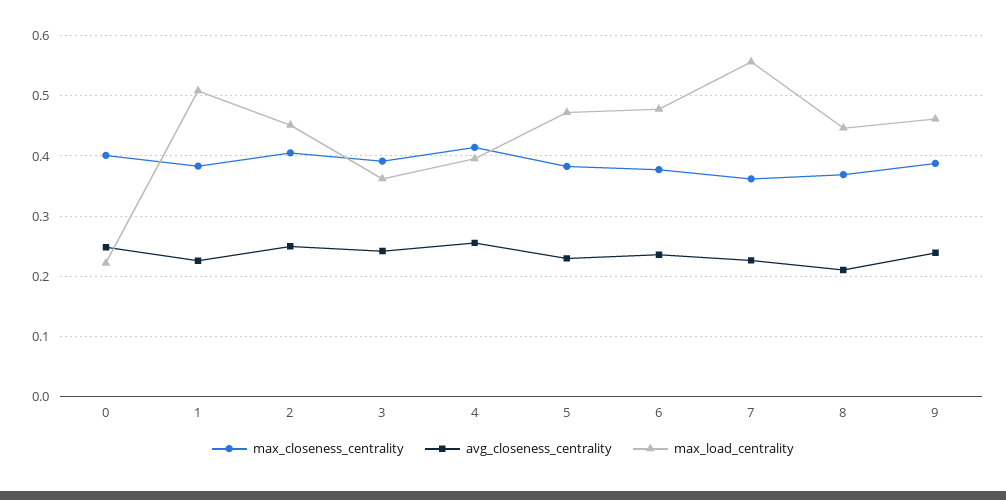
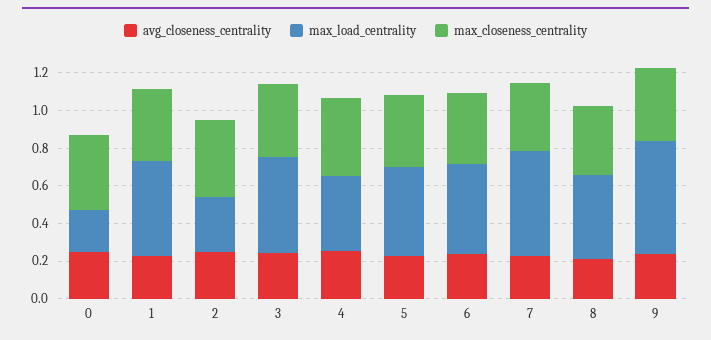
  {
    "max_closeness_centrality": {
      "0": 0.4,
      "1": 0.38,
      "2": 0.41,
      "3": 0.39,
      "4": 0.41,
      "5": 0.38,
      "6": 0.38,
      "7": 0.36,
      "8": 0.37,
      "9": 0.39
    },
    "avg_closeness_centrality": {
      "0": 0.25,
      "1": 0.23,
      "2": 0.25,
      "3": 0.24,
      "4": 0.26,
      "5": 0.23,
      "6": 0.24,
      "7": 0.23,
      "8": 0.21,
      "9": 0.24
    },
    "max_load_centrality": {
      "0": 0.22,
      "1": 0.51,
-     "2": 0.45,
+     "2": 0.3,
-     "3": 0.36,
+     "3": 0.5,
      "4": 0.4,
      "5": 0.47,
      "6": 0.48,
      "7": 0.56,
      "8": 0.45,
-     "9": 0.46
+     "9": 0.6
    }
  }

